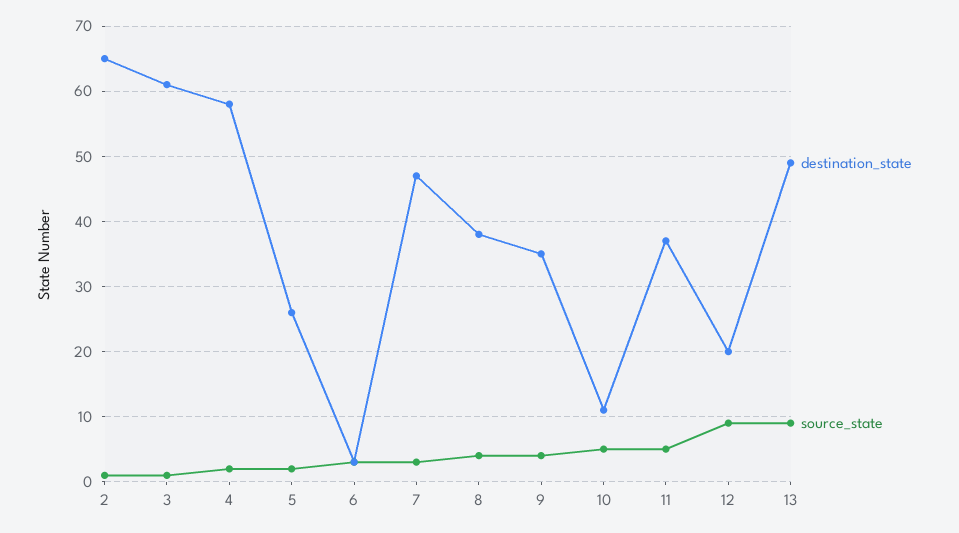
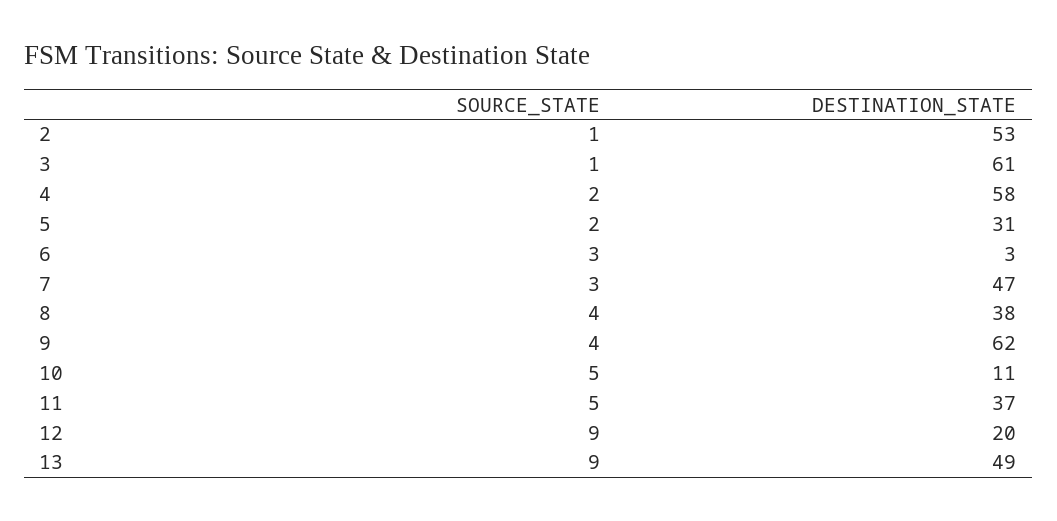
  {
    "destination_state": {
-     "2": 65,
+     "2": 53,
      "3": 61,
      "4": 58,
-     "5": 26,
+     "5": 31,
      "6": 3,
      "7": 47,
      "8": 38,
-     "9": 35,
+     "9": 62,
      "10": 11,
      "11": 37,
      "12": 20,
      "13": 49
    },
    "source_state": {
      "2": 1,
      "3": 1,
      "4": 2,
      "5": 2,
      "6": 3,
      "7": 3,
      "8": 4,
      "9": 4,
      "10": 5,
      "11": 5,
      "12": 9,
      "13": 9
    }
  }

